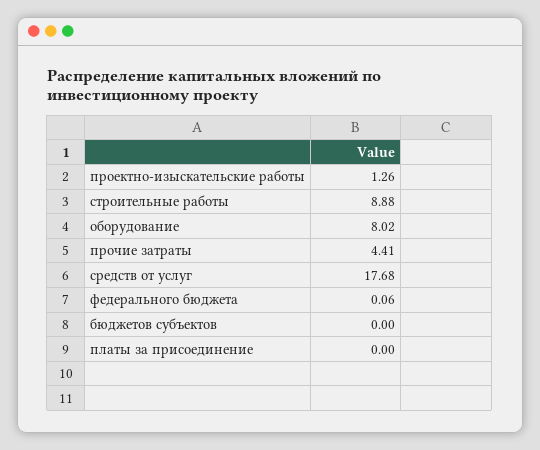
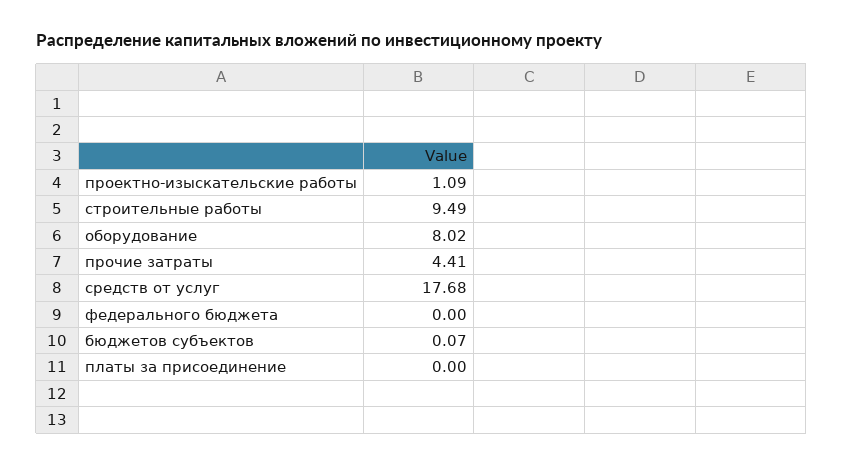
  {
-   "проектно-изыскательские работы": 1.26,
+   "проектно-изыскательские работы": 1.09,
-   "строительные работы": 8.88,
+   "строительные работы": 9.49,
    "оборудование": 8.02,
    "прочие затраты": 4.41,
    "средств от услуг": 17.68,
-   "федерального бюджета": 0.06,
+   "федерального бюджета": 0,
-   "бюджетов субъектов": 0,
+   "бюджетов субъектов": 0.07,
    "платы за присоединение": 0
  }

